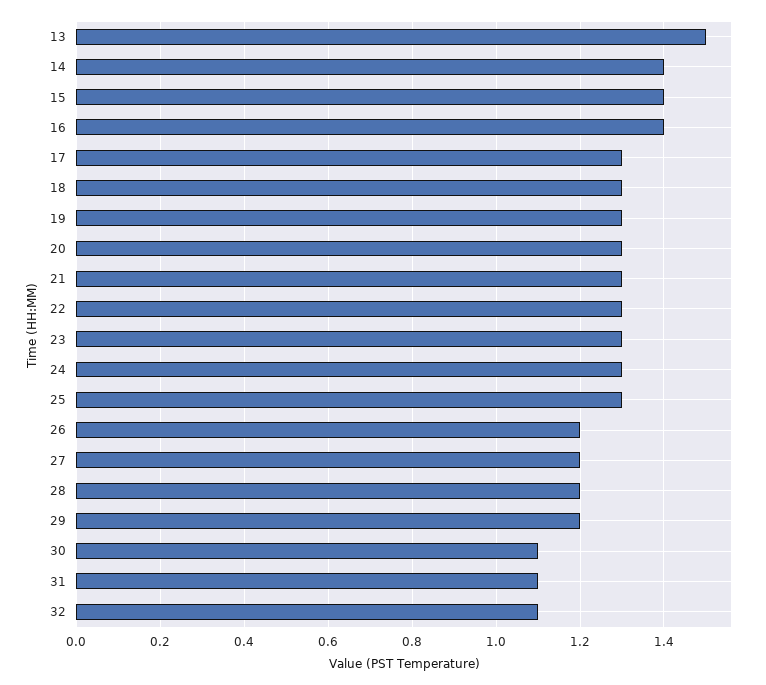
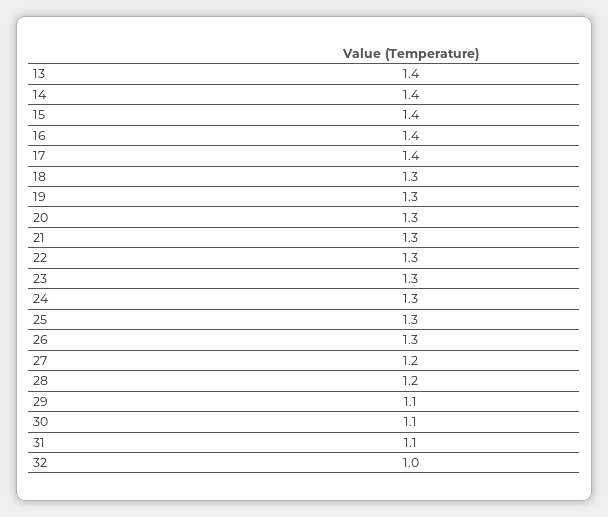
  {
-   "13": 1.5,
+   "13": 1.4,
    "14": 1.4,
    "15": 1.4,
    "16": 1.4,
-   "17": 1.3,
+   "17": 1.4,
    "18": 1.3,
    "19": 1.3,
    "20": 1.3,
    "21": 1.3,
    "22": 1.3,
    "23": 1.3,
    "24": 1.3,
    "25": 1.3,
-   "26": 1.2,
+   "26": 1.3,
    "27": 1.2,
    "28": 1.2,
-   "29": 1.2,
+   "29": 1.1,
    "30": 1.1,
    "31": 1.1,
-   "32": 1.1
+   "32": 1
  }

